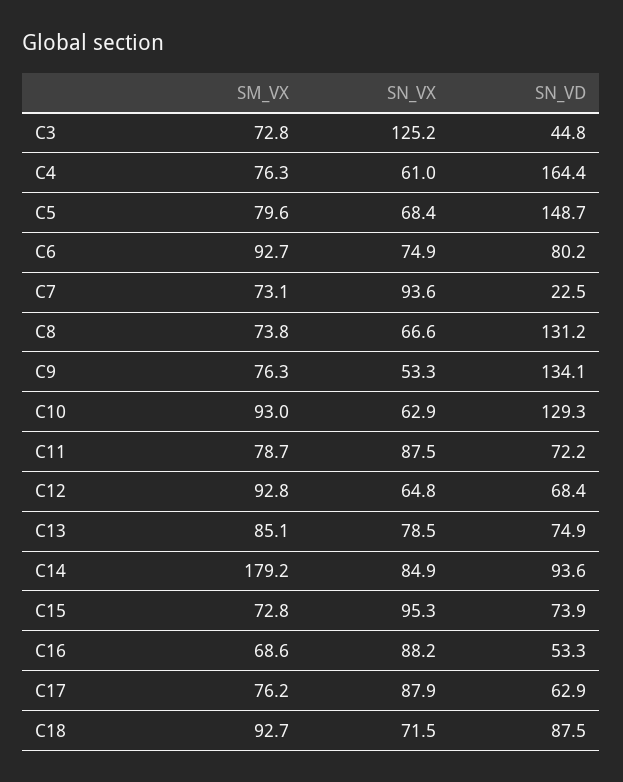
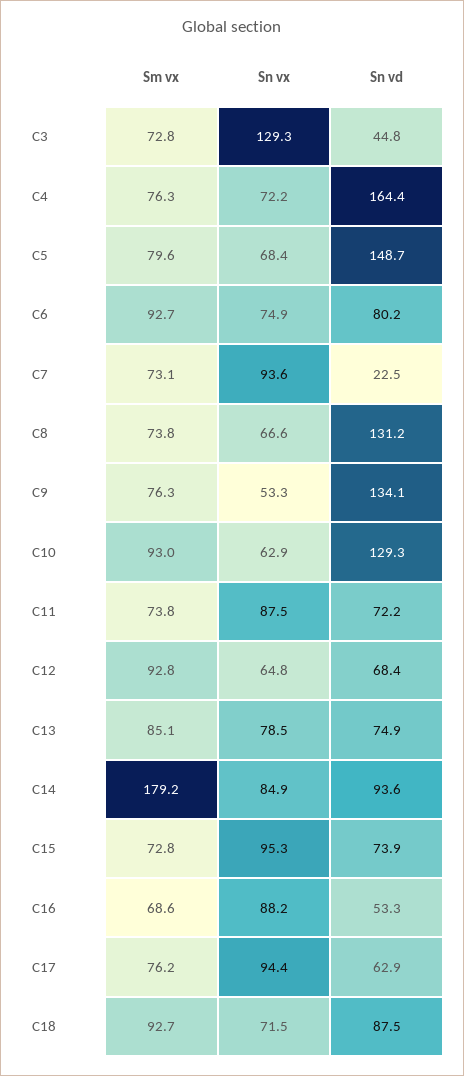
  {
    "SM_VX": {
      "C3": 72.8,
      "C4": 76.3,
      "C5": 79.6,
      "C6": 92.7,
      "C7": 73.1,
      "C8": 73.8,
      "C9": 76.3,
      "C10": 93,
-     "C11": 78.7,
+     "C11": 73.8,
      "C12": 92.8,
      "C13": 85.1,
      "C14": 179.2,
      "C15": 72.8,
      "C16": 68.6,
      "C17": 76.2,
      "C18": 92.7
    },
    "SN_VX": {
-     "C3": 125.2,
+     "C3": 129.3,
-     "C4": 61,
+     "C4": 72.2,
      "C5": 68.4,
      "C6": 74.9,
      "C7": 93.6,
      "C8": 66.6,
      "C9": 53.3,
      "C10": 62.9,
      "C11": 87.5,
      "C12": 64.8,
      "C13": 78.5,
      "C14": 84.9,
      "C15": 95.3,
      "C16": 88.2,
-     "C17": 87.9,
+     "C17": 94.4,
      "C18": 71.5
    },
    "SN_VD": {
      "C3": 44.8,
      "C4": 164.4,
      "C5": 148.7,
      "C6": 80.2,
      "C7": 22.5,
      "C8": 131.2,
      "C9": 134.1,
      "C10": 129.3,
      "C11": 72.2,
      "C12": 68.4,
      "C13": 74.9,
      "C14": 93.6,
      "C15": 73.9,
      "C16": 53.3,
      "C17": 62.9,
      "C18": 87.5
    }
  }

